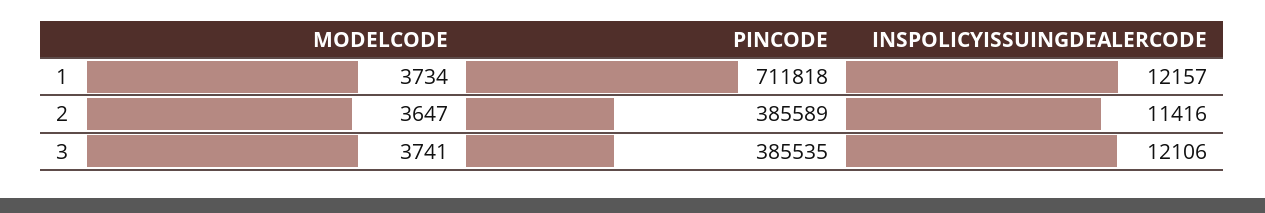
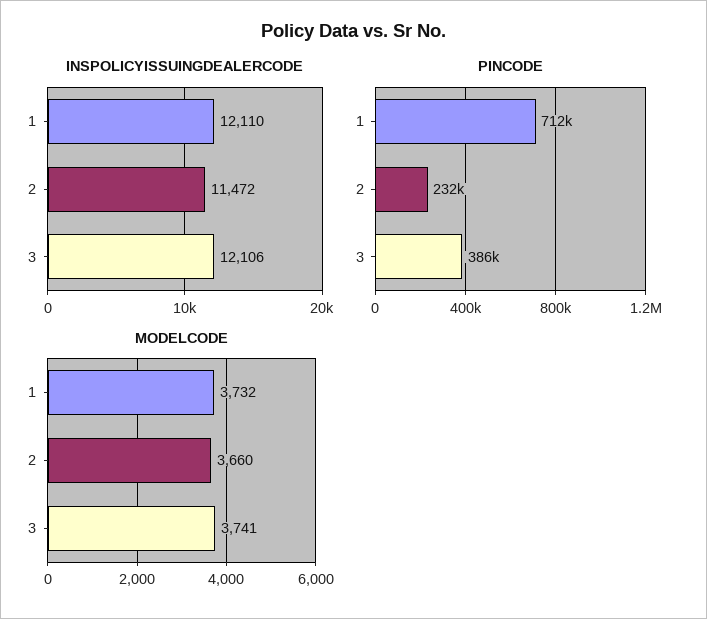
  {
    "MODELCODE": {
-     "1": 3734,
+     "1": 3732,
-     "2": 3647,
+     "2": 3660,
      "3": 3741
    },
    "PINCODE": {
      "1": 711818,
-     "2": 385589,
+     "2": 232000,
      "3": 385535
    },
    "INSPOLICYISSUINGDEALERCODE": {
-     "1": 12157,
+     "1": 12110,
-     "2": 11416,
+     "2": 11472,
      "3": 12106
    }
  }

